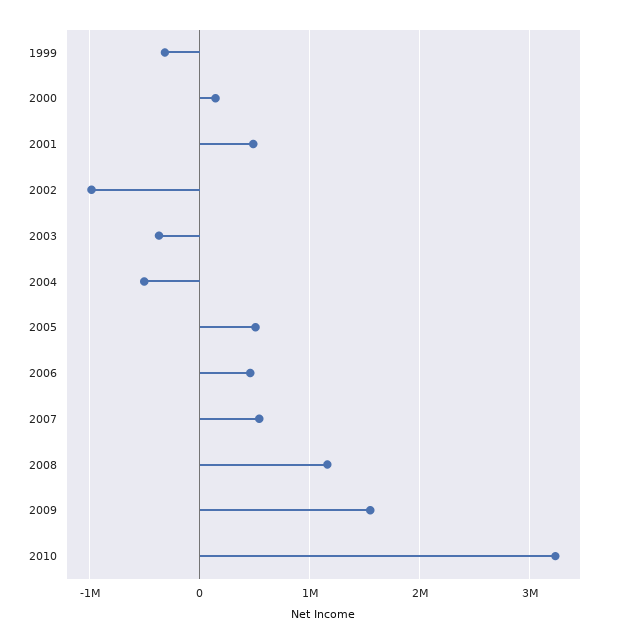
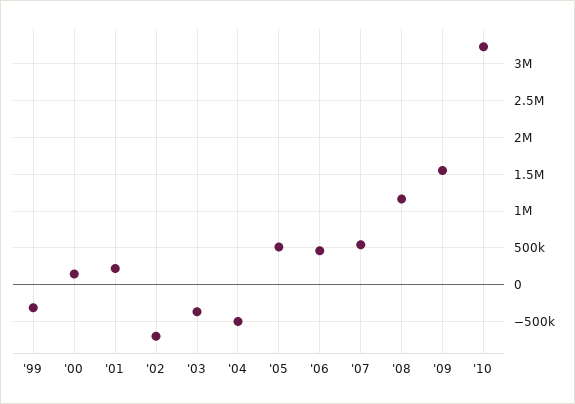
  {
    "1999": -300000,
    "2000": 100000,
-   "2001": 500000,
+   "2001": 200000,
-   "2002": -1000000,
+   "2002": -700000,
    "2003": -400000,
    "2004": -500000,
    "2005": 500000,
    "2006": 500000,
    "2007": 500000,
    "2008": 1200000,
    "2009": 1600000,
    "2010": 3200000
  }

